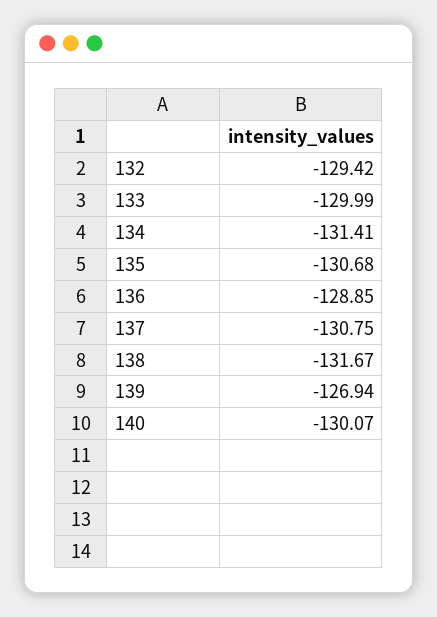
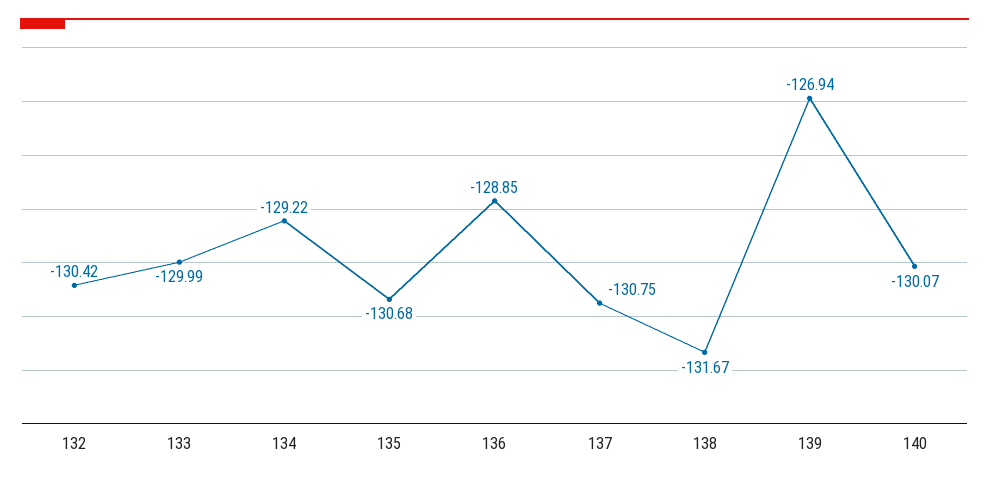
  {
-   "132": -129.42,
+   "132": -130.42,
    "133": -129.99,
-   "134": -131.41,
+   "134": -129.22,
    "135": -130.68,
    "136": -128.85,
    "137": -130.75,
    "138": -131.67,
    "139": -126.94,
    "140": -130.07
  }

